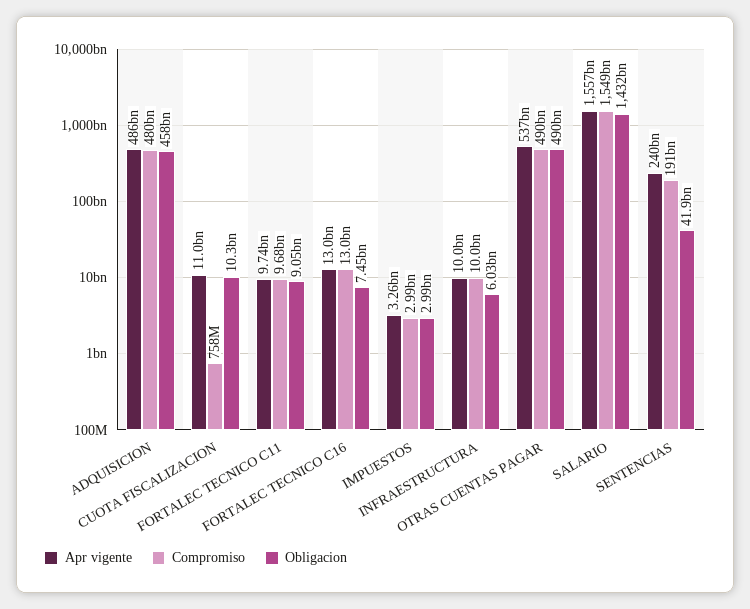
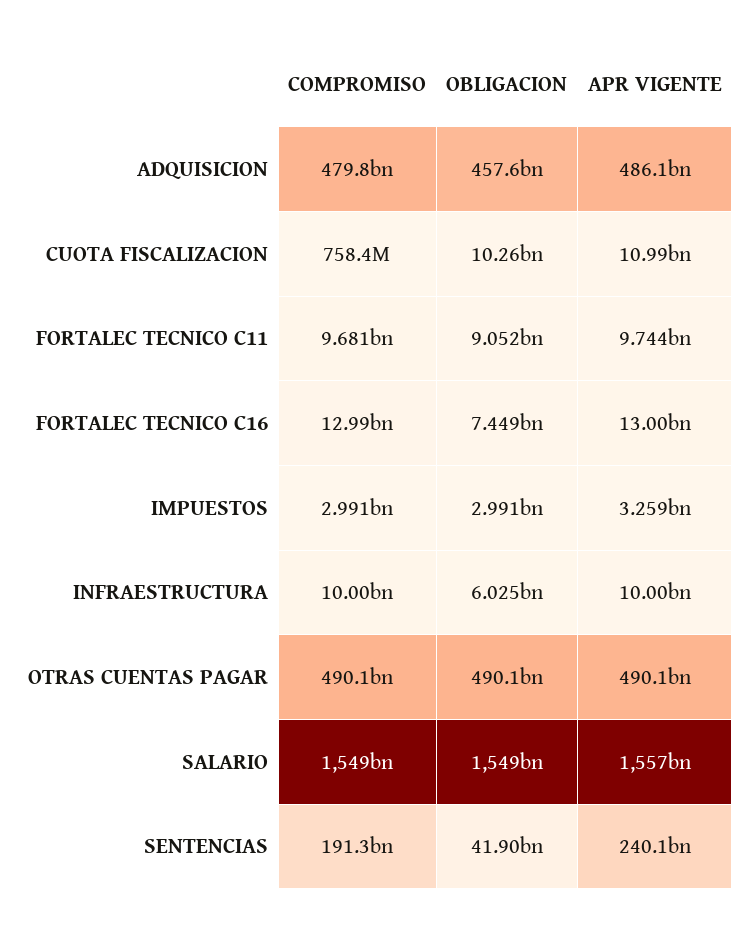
  {
    "Apr vigente": {
      "ADQUISICION": 486100000000,
      "CUOTA FISCALIZACION": 10990000000,
      "FORTALEC TECNICO C11": 9744000000,
      "FORTALEC TECNICO C16": 13000000000,
      "IMPUESTOS": 3259000000,
      "INFRAESTRUCTURA": 10000000000,
-     "OTRAS CUENTAS PAGAR": 537000000000,
+     "OTRAS CUENTAS PAGAR": 490100000000,
      "SALARIO": 1557000000000,
      "SENTENCIAS": 240100000000
    },
    "Compromiso": {
      "ADQUISICION": 479800000000,
      "CUOTA FISCALIZACION": 758400000,
      "FORTALEC TECNICO C11": 9681000000,
      "FORTALEC TECNICO C16": 12990000000,
      "IMPUESTOS": 2991000000,
      "INFRAESTRUCTURA": 10000000000,
      "OTRAS CUENTAS PAGAR": 490100000000,
      "SALARIO": 1549000000000,
      "SENTENCIAS": 191300000000
    },
    "Obligacion": {
      "ADQUISICION": 457600000000,
      "CUOTA FISCALIZACION": 10260000000,
      "FORTALEC TECNICO C11": 9052000000,
      "FORTALEC TECNICO C16": 7449000000,
      "IMPUESTOS": 2991000000,
      "INFRAESTRUCTURA": 6025000000,
      "OTRAS CUENTAS PAGAR": 490100000000,
-     "SALARIO": 1432000000000,
+     "SALARIO": 1549000000000,
      "SENTENCIAS": 41900000000
    }
  }

